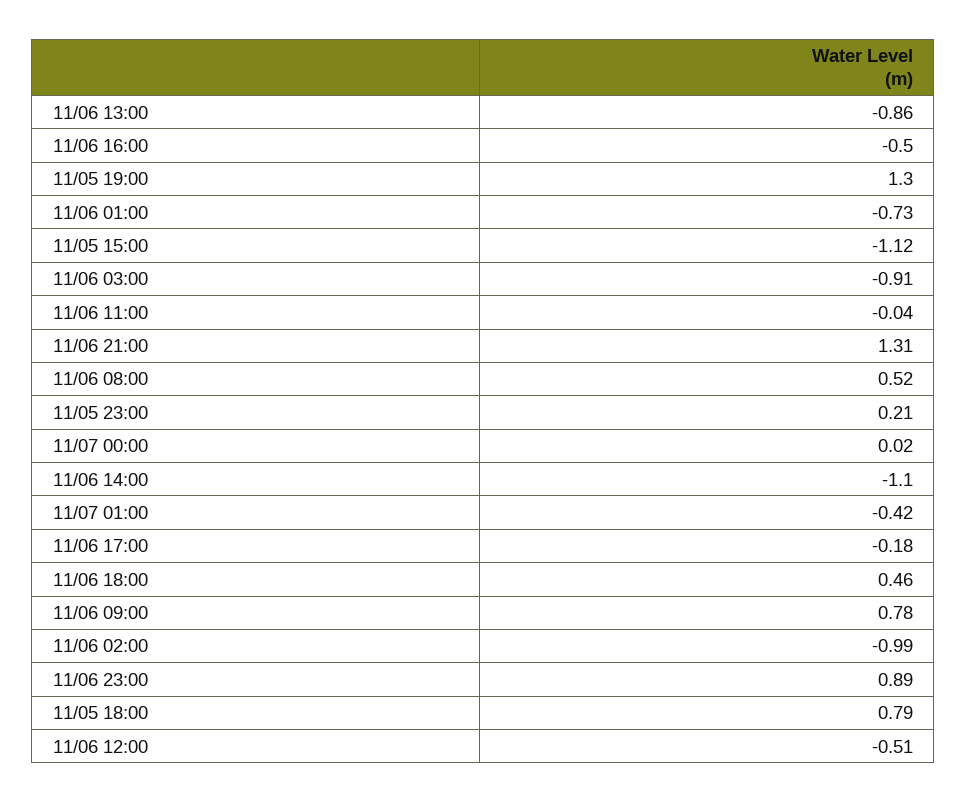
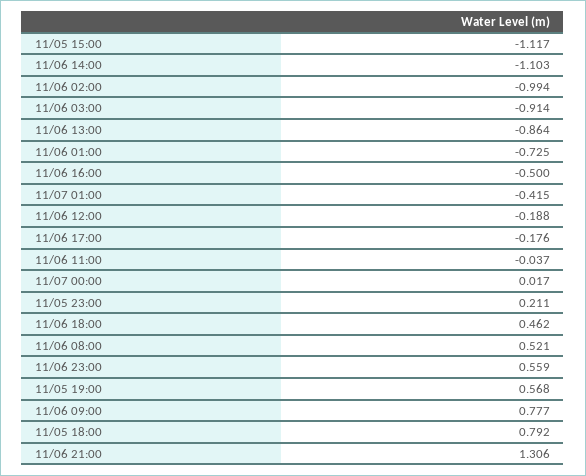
  {
    "11/06 13:00": -0.864,
    "11/06 16:00": -0.5,
-   "11/05 19:00": 1.3,
+   "11/05 19:00": 0.568,
    "11/06 01:00": -0.725,
    "11/05 15:00": -1.117,
    "11/06 03:00": -0.914,
    "11/06 11:00": -0.037,
    "11/06 21:00": 1.306,
    "11/06 08:00": 0.521,
    "11/05 23:00": 0.211,
    "11/07 00:00": 0.017,
    "11/06 14:00": -1.103,
    "11/07 01:00": -0.415,
    "11/06 17:00": -0.176,
    "11/06 18:00": 0.462,
    "11/06 09:00": 0.777,
    "11/06 02:00": -0.994,
-   "11/06 23:00": 0.89,
+   "11/06 23:00": 0.559,
    "11/05 18:00": 0.792,
-   "11/06 12:00": -0.51
+   "11/06 12:00": -0.188
  }

